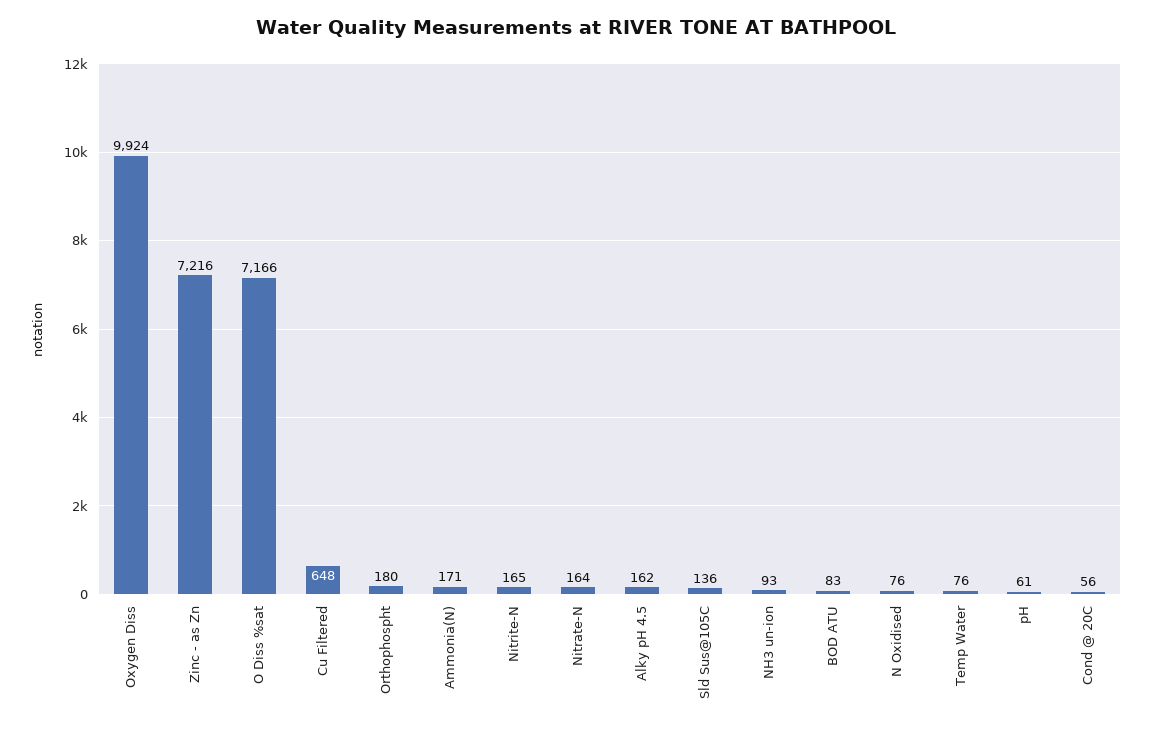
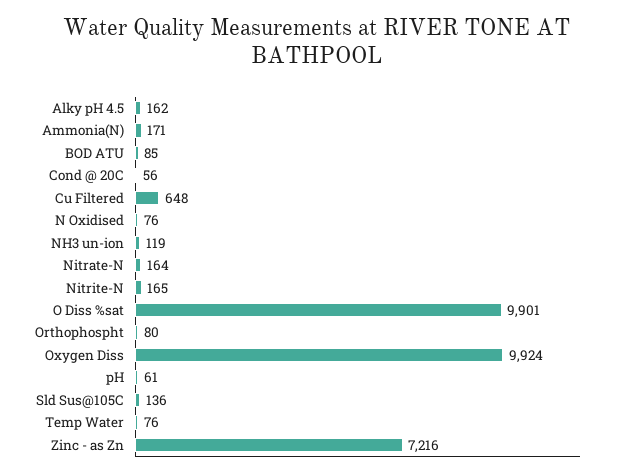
  {
    "Oxygen Diss": 9924,
    "Zinc - as Zn": 7216,
-   "O Diss %sat": 7166,
+   "O Diss %sat": 9901,
    "Cu Filtered": 648,
-   "Orthophospht": 180,
+   "Orthophospht": 80,
    "Ammonia(N)": 171,
    "Nitrite-N": 165,
    "Nitrate-N": 164,
    "Alky pH 4.5": 162,
    "Sld Sus@105C": 136,
-   "NH3 un-ion": 93,
+   "NH3 un-ion": 119,
-   "BOD ATU": 83,
+   "BOD ATU": 85,
    "N Oxidised": 76,
    "Temp Water": 76,
    "pH": 61,
    "Cond @ 20C": 56
  }

